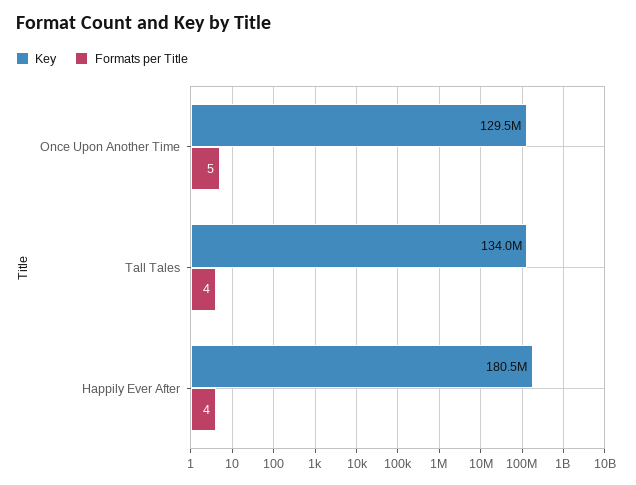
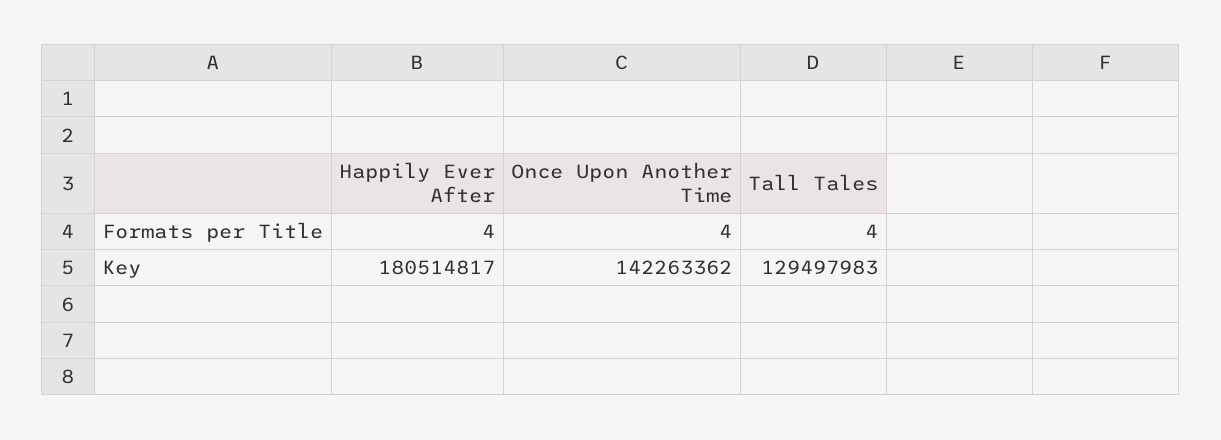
  {
    "Key": {
-     "Once Upon Another Time": 129500000,
+     "Once Upon Another Time": 142263362,
-     "Tall Tales": 134000000,
+     "Tall Tales": 129497983,
      "Happily Ever After": 180514817
    },
    "Formats per Title": {
-     "Once Upon Another Time": 5,
+     "Once Upon Another Time": 4,
      "Tall Tales": 4,
      "Happily Ever After": 4
    }
  }

